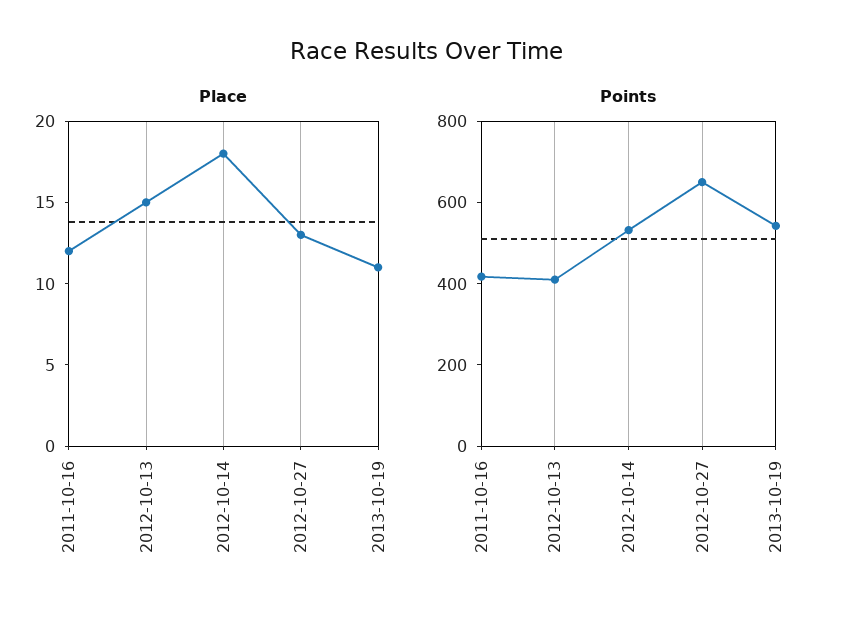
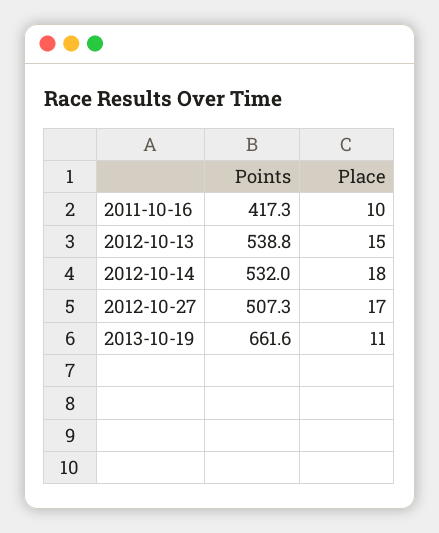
  {
    "Place": {
-     "2011-10-16": 12,
+     "2011-10-16": 10,
      "2012-10-13": 15,
      "2012-10-14": 18,
-     "2012-10-27": 13,
+     "2012-10-27": 17,
      "2013-10-19": 11
    },
    "Points": {
      "2011-10-16": 417.3,
-     "2012-10-13": 400,
+     "2012-10-13": 538.8,
      "2012-10-14": 532,
-     "2012-10-27": 650,
+     "2012-10-27": 507.3,
-     "2013-10-19": 550
+     "2013-10-19": 661.6
    }
  }

